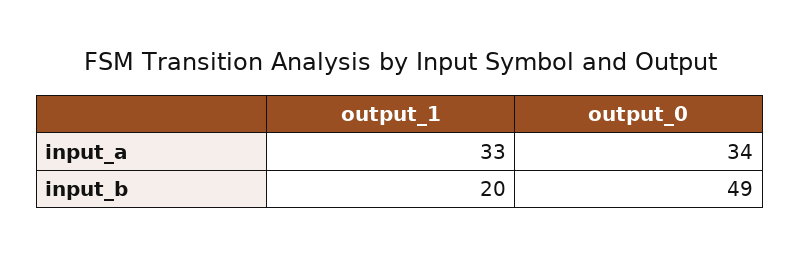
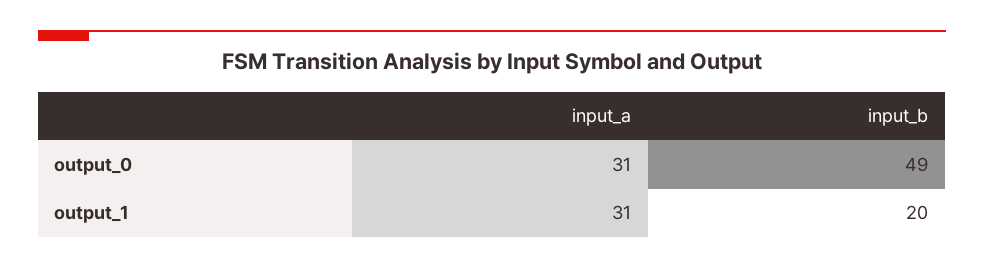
  {
    "output_1": {
-     "input_a": 33,
+     "input_a": 31,
      "input_b": 20
    },
    "output_0": {
-     "input_a": 34,
+     "input_a": 31,
      "input_b": 49
    }
  }

